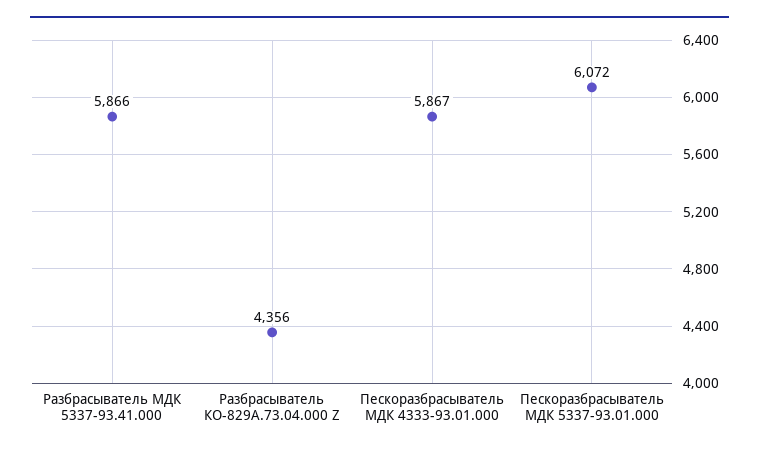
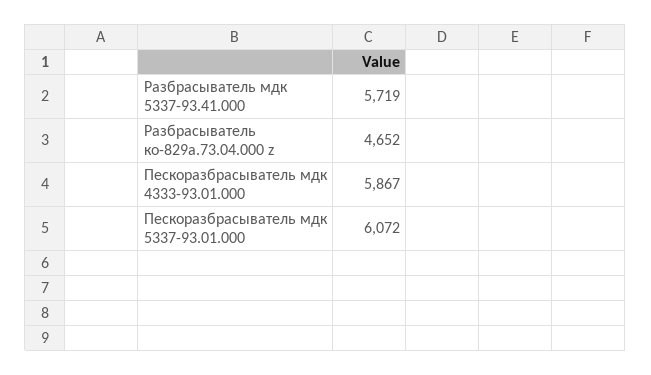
  {
-   "Разбрасыватель МДК 5337-93.41.000": 5866,
+   "Разбрасыватель МДК 5337-93.41.000": 5719,
-   "Разбрасыватель КО-829А.73.04.000 Z": 4356,
+   "Разбрасыватель КО-829А.73.04.000 Z": 4652,
    "Пескоразбрасыватель МДК 4333-93.01.000": 5867,
    "Пескоразбрасыватель МДК 5337-93.01.000": 6072
  }

